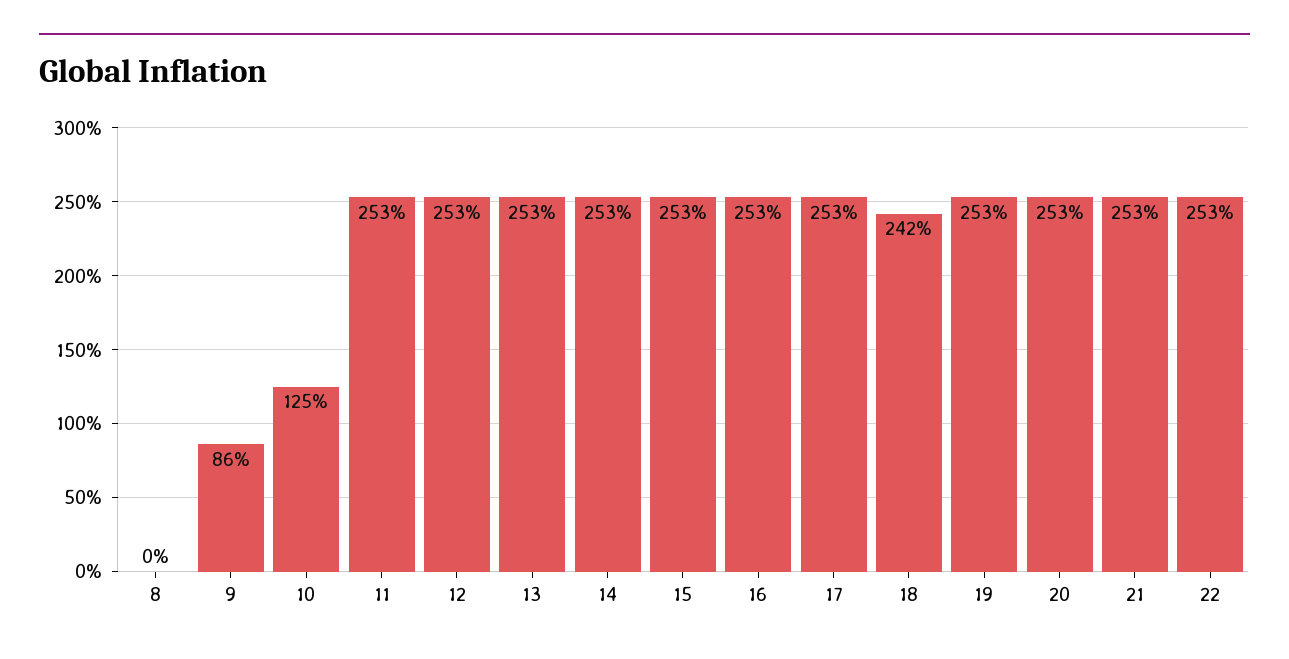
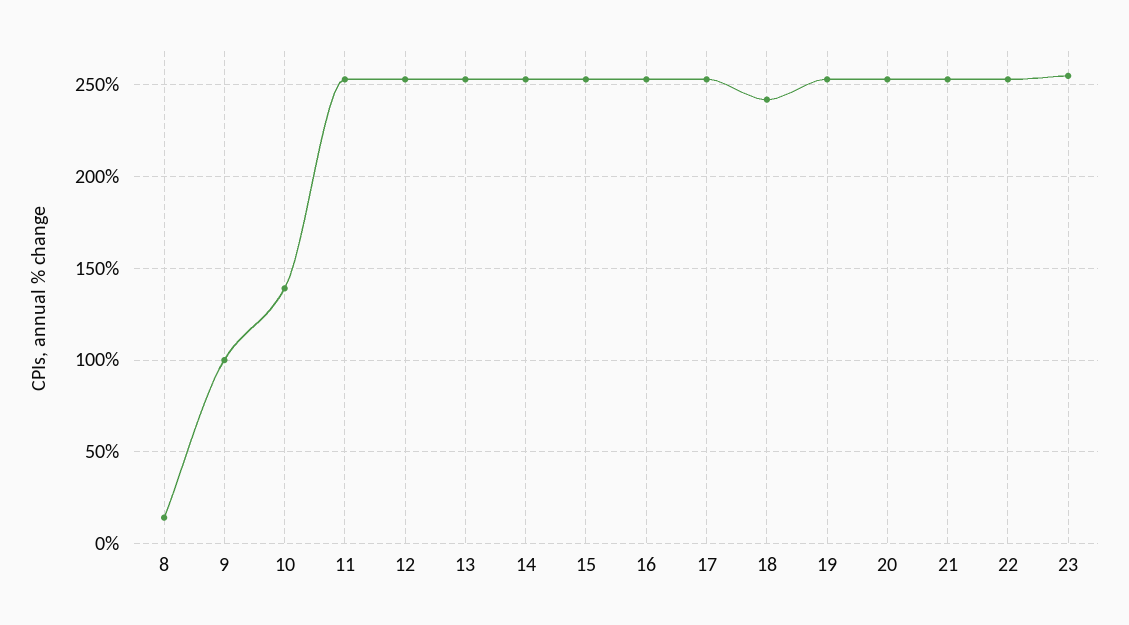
  {
-   "8": 0,
+   "8": 15,
-   "9": 86,
+   "9": 100,
-   "10": 125,
+   "10": 140,
    "11": 253,
    "12": 253,
    "13": 253,
    "14": 253,
    "15": 253,
    "16": 253,
    "17": 253,
    "18": 242,
    "19": 253,
    "20": 253,
    "21": 253,
-   "22": 253
+   "22": 253,
+   "23": 255
  }

